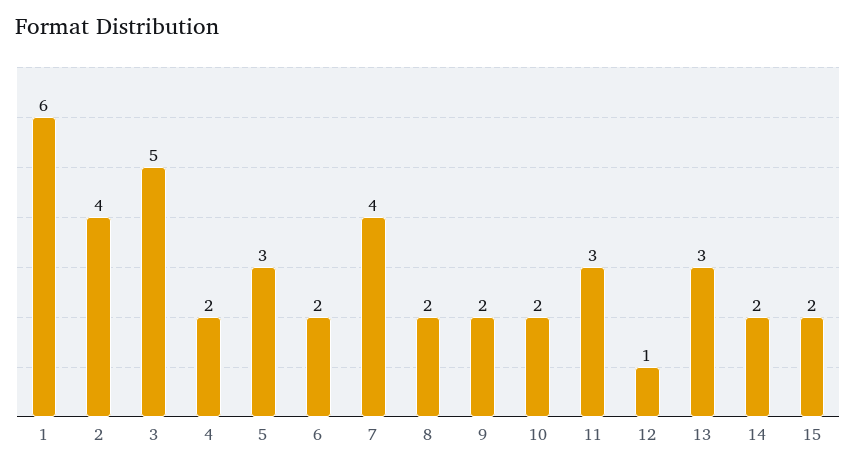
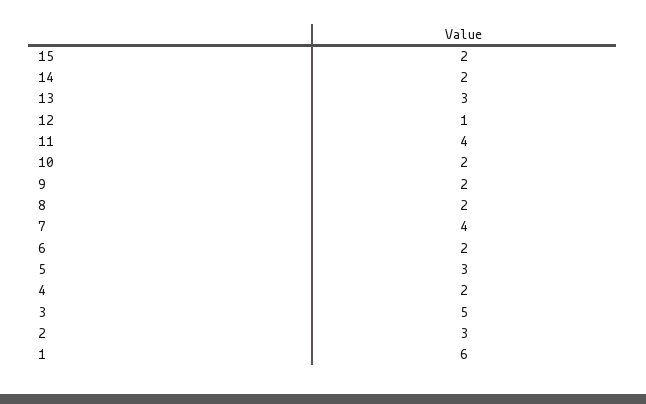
  {
    "1": 6,
-   "2": 4,
+   "2": 3,
    "3": 5,
    "4": 2,
    "5": 3,
    "6": 2,
    "7": 4,
    "8": 2,
    "9": 2,
    "10": 2,
-   "11": 3,
+   "11": 4,
    "12": 1,
    "13": 3,
    "14": 2,
    "15": 2
  }

